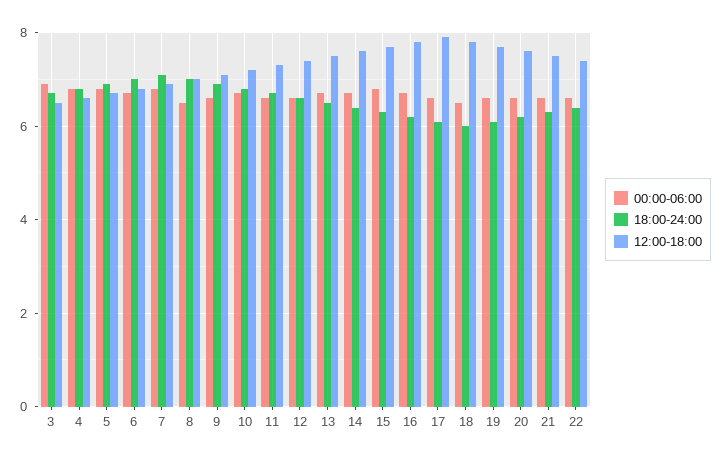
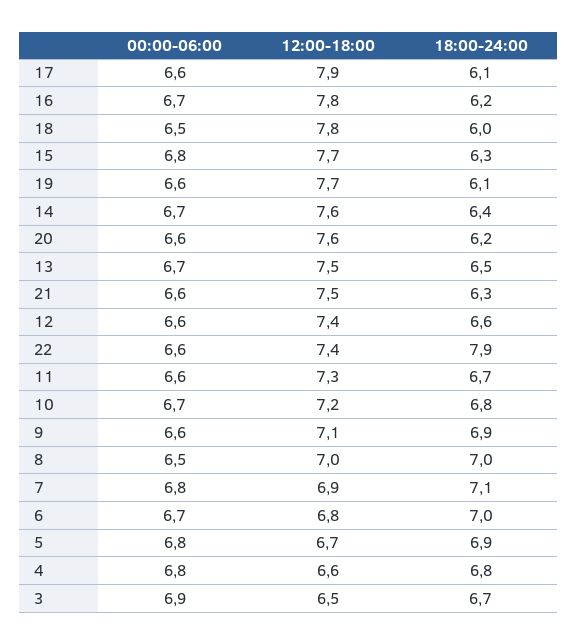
  {
    "00:00-06:00": {
      "3": 6.9,
      "4": 6.8,
      "5": 6.8,
      "6": 6.7,
      "7": 6.8,
      "8": 6.5,
      "9": 6.6,
      "10": 6.7,
      "11": 6.6,
      "12": 6.6,
      "13": 6.7,
      "14": 6.7,
      "15": 6.8,
      "16": 6.7,
      "17": 6.6,
      "18": 6.5,
      "19": 6.6,
      "20": 6.6,
      "21": 6.6,
      "22": 6.6
    },
    "18:00-24:00": {
      "3": 6.7,
      "4": 6.8,
      "5": 6.9,
      "6": 7,
      "7": 7.1,
      "8": 7,
      "9": 6.9,
      "10": 6.8,
      "11": 6.7,
      "12": 6.6,
      "13": 6.5,
      "14": 6.4,
      "15": 6.3,
      "16": 6.2,
      "17": 6.1,
      "18": 6,
      "19": 6.1,
      "20": 6.2,
      "21": 6.3,
-     "22": 6.5
+     "22": 7.9
    },
    "12:00-18:00": {
      "3": 6.5,
      "4": 6.6,
      "5": 6.7,
      "6": 6.8,
      "7": 6.9,
      "8": 7,
      "9": 7.1,
      "10": 7.2,
      "11": 7.3,
      "12": 7.4,
      "13": 7.5,
      "14": 7.6,
      "15": 7.7,
      "16": 7.8,
      "17": 7.9,
      "18": 7.8,
      "19": 7.7,
      "20": 7.6,
      "21": 7.5,
      "22": 7.4
    }
  }

